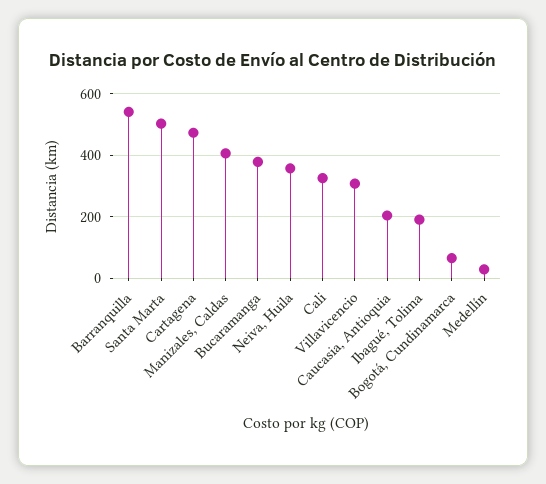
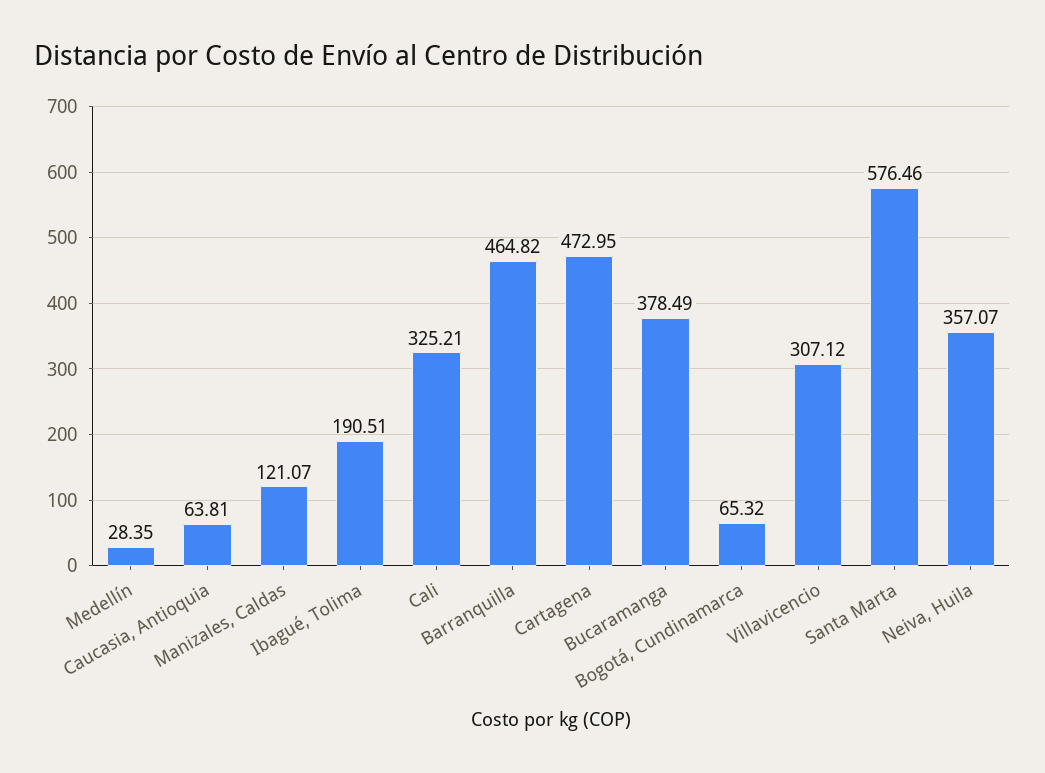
  {
-   "Barranquilla": 540,
+   "Barranquilla": 464.82,
-   "Santa Marta": 500,
+   "Santa Marta": 576.46,
    "Cartagena": 472.95,
-   "Manizales, Caldas": 400,
+   "Manizales, Caldas": 121.07,
    "Bucaramanga": 378.49,
    "Neiva, Huila": 357.07,
    "Cali": 325.21,
    "Villavicencio": 307.12,
-   "Caucasia, Antioquia": 200,
+   "Caucasia, Antioquia": 63.81,
    "Ibagué, Tolima": 190.51,
    "Bogotá, Cundinamarca": 65.32,
    "Medellín": 28.35
  }

